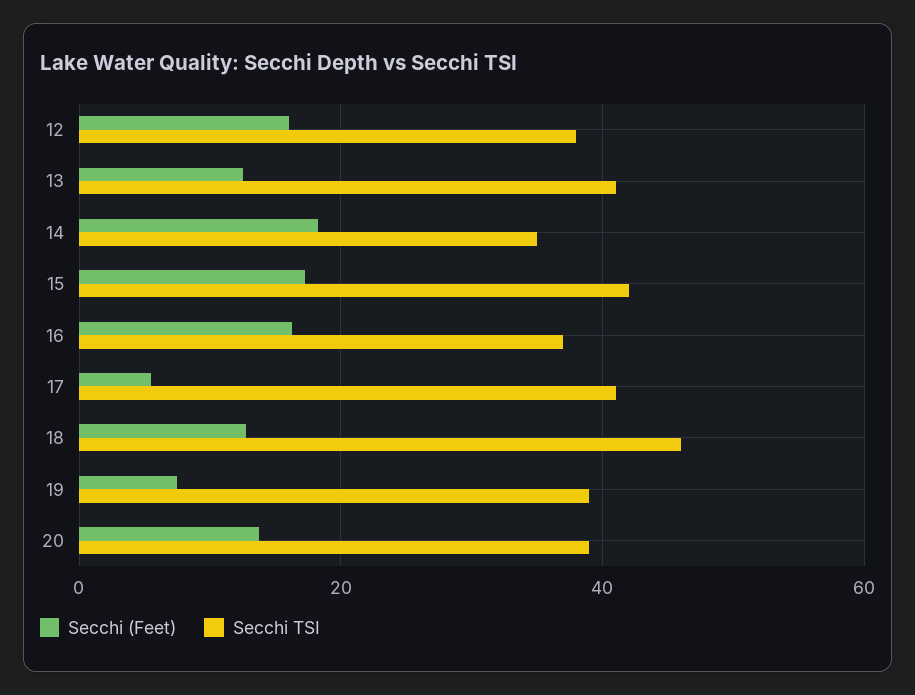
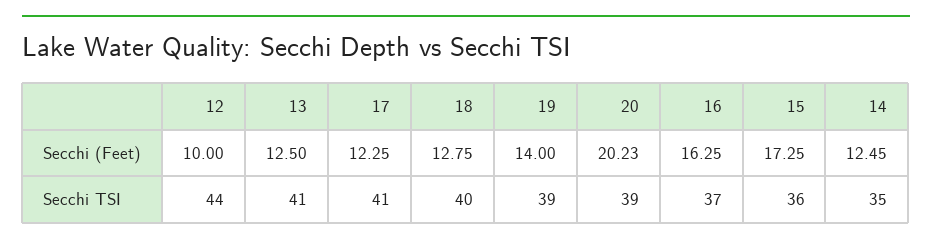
  {
    "Secchi (Feet)": {
-     "12": 16,
+     "12": 10,
      "13": 12.5,
-     "14": 18,
+     "14": 12.45,
      "15": 17.25,
      "16": 16.25,
-     "17": 6,
+     "17": 12.25,
      "18": 12.75,
-     "19": 8,
+     "19": 14,
-     "20": 14
+     "20": 20.23
    },
    "Secchi TSI": {
-     "12": 38,
+     "12": 44,
      "13": 41,
      "14": 35,
-     "15": 42,
+     "15": 36,
      "16": 37,
      "17": 41,
-     "18": 46,
+     "18": 40,
      "19": 39,
      "20": 39
    }
  }

